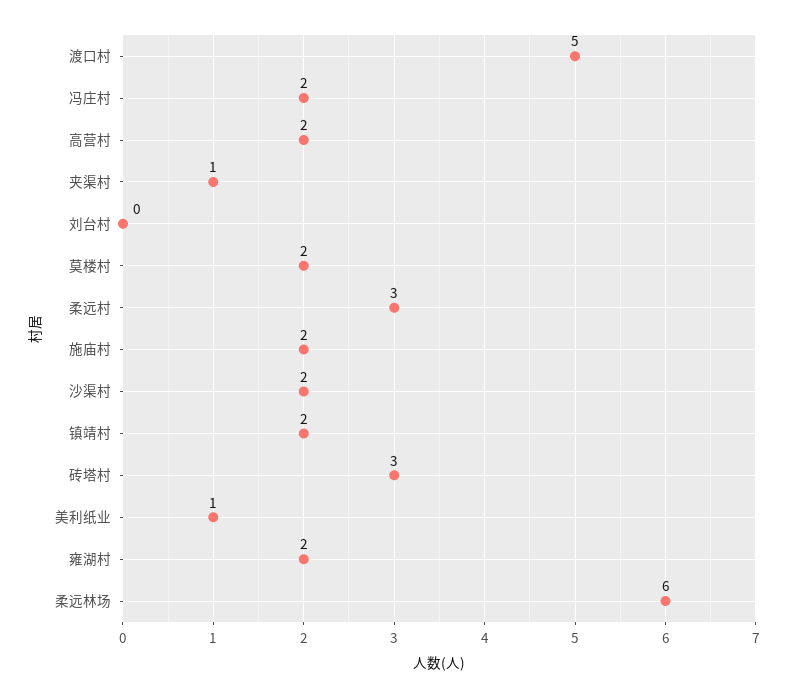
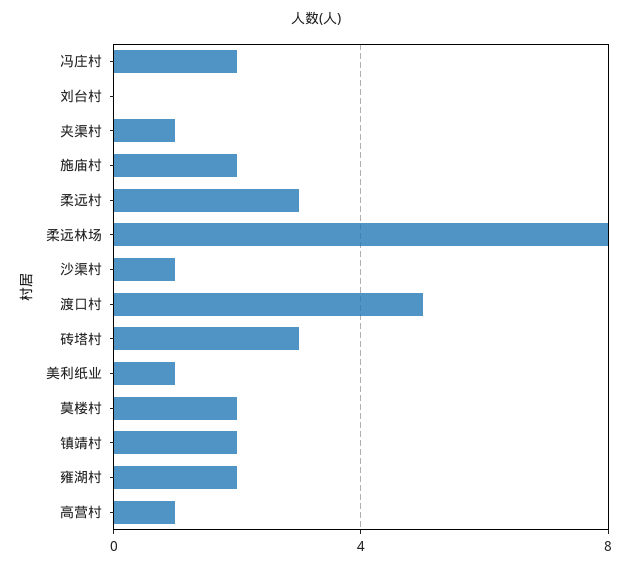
  {
    "渡口村": 5,
    "冯庄村": 2,
-   "高营村": 2,
+   "高营村": 1,
    "夹渠村": 1,
    "刘台村": 0,
    "莫楼村": 2,
    "柔远村": 3,
    "施庙村": 2,
-   "沙渠村": 2,
+   "沙渠村": 1,
    "镇靖村": 2,
    "砖塔村": 3,
    "美利纸业": 1,
    "雍湖村": 2,
-   "柔远林场": 6
+   "柔远林场": 8
  }

